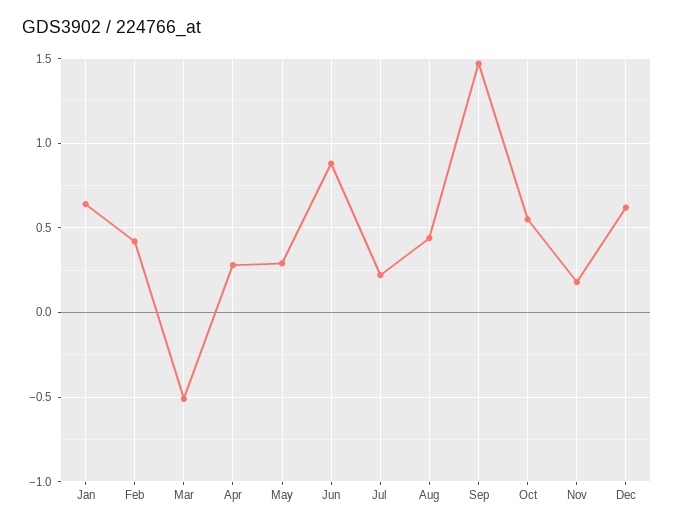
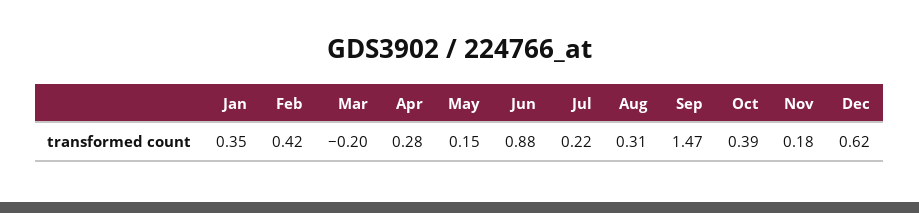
  {
-   "Jan": 0.65,
+   "Jan": 0.35,
    "Feb": 0.42,
-   "Mar": -0.5,
+   "Mar": -0.2,
    "Apr": 0.28,
-   "May": 0.3,
+   "May": 0.15,
    "Jun": 0.88,
    "Jul": 0.22,
-   "Aug": 0.45,
+   "Aug": 0.31,
    "Sep": 1.47,
-   "Oct": 0.55,
+   "Oct": 0.39,
    "Nov": 0.18,
    "Dec": 0.62
  }

